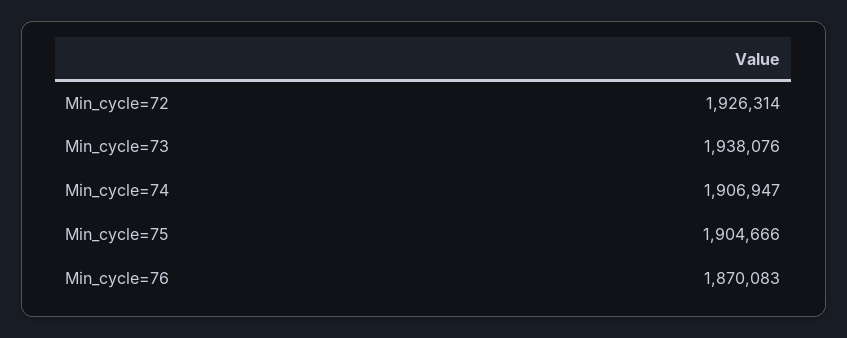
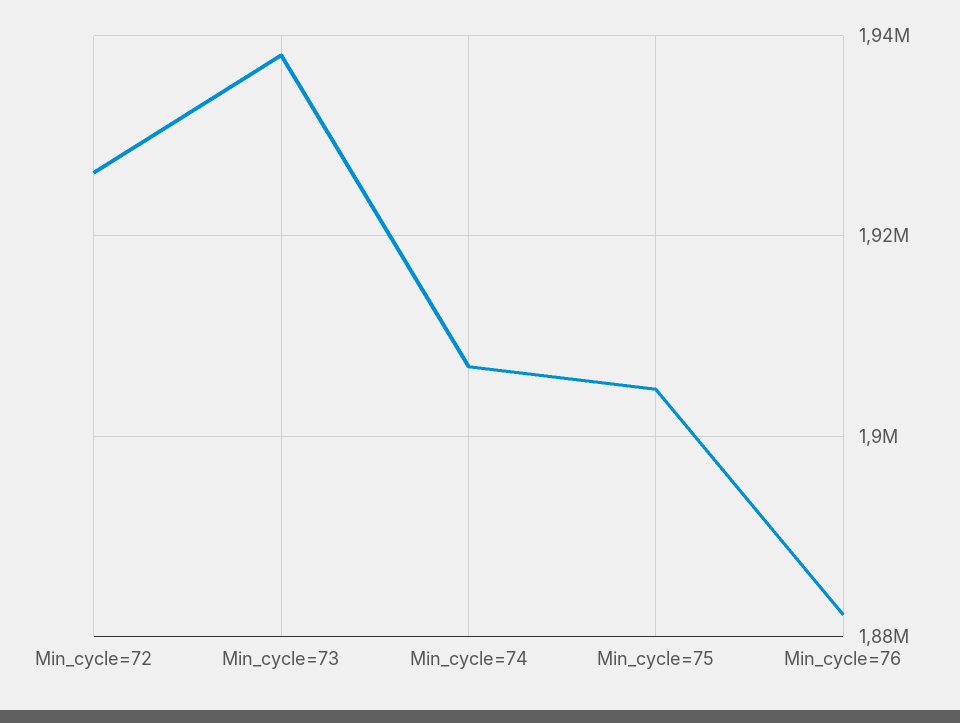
  {
    "Min_cycle=72": 1926314,
    "Min_cycle=73": 1938076,
    "Min_cycle=74": 1906947,
    "Min_cycle=75": 1904666,
-   "Min_cycle=76": 1870083
+   "Min_cycle=76": 1882000
  }

